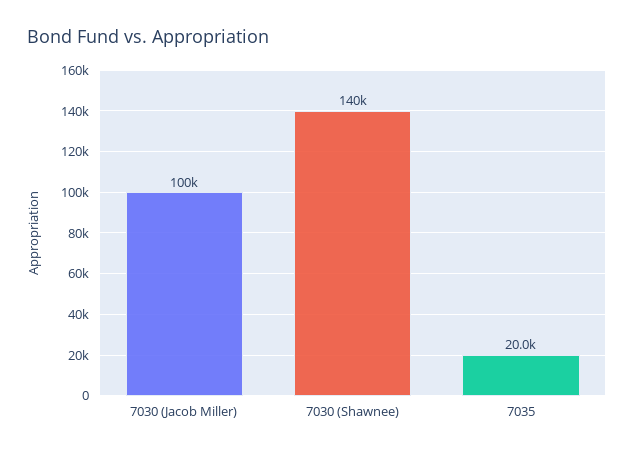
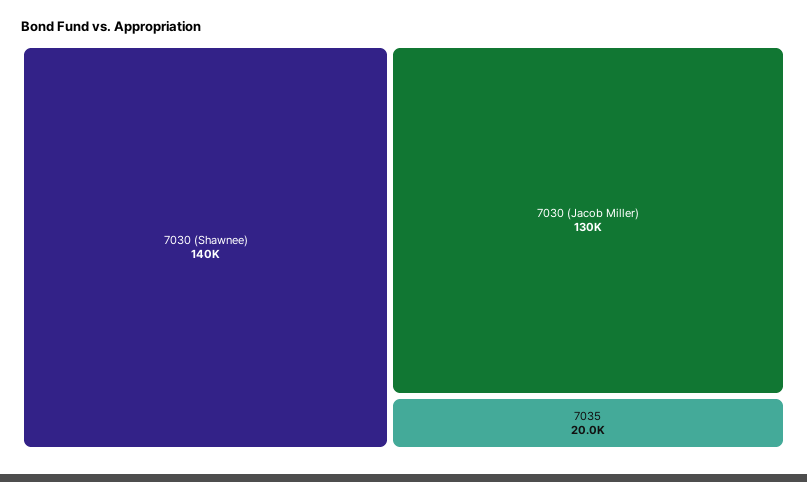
  {
-   "7030 (Jacob Miller)": 100000,
+   "7030 (Jacob Miller)": 130000,
    "7030 (Shawnee)": 140000,
    "7035": 20000
  }

